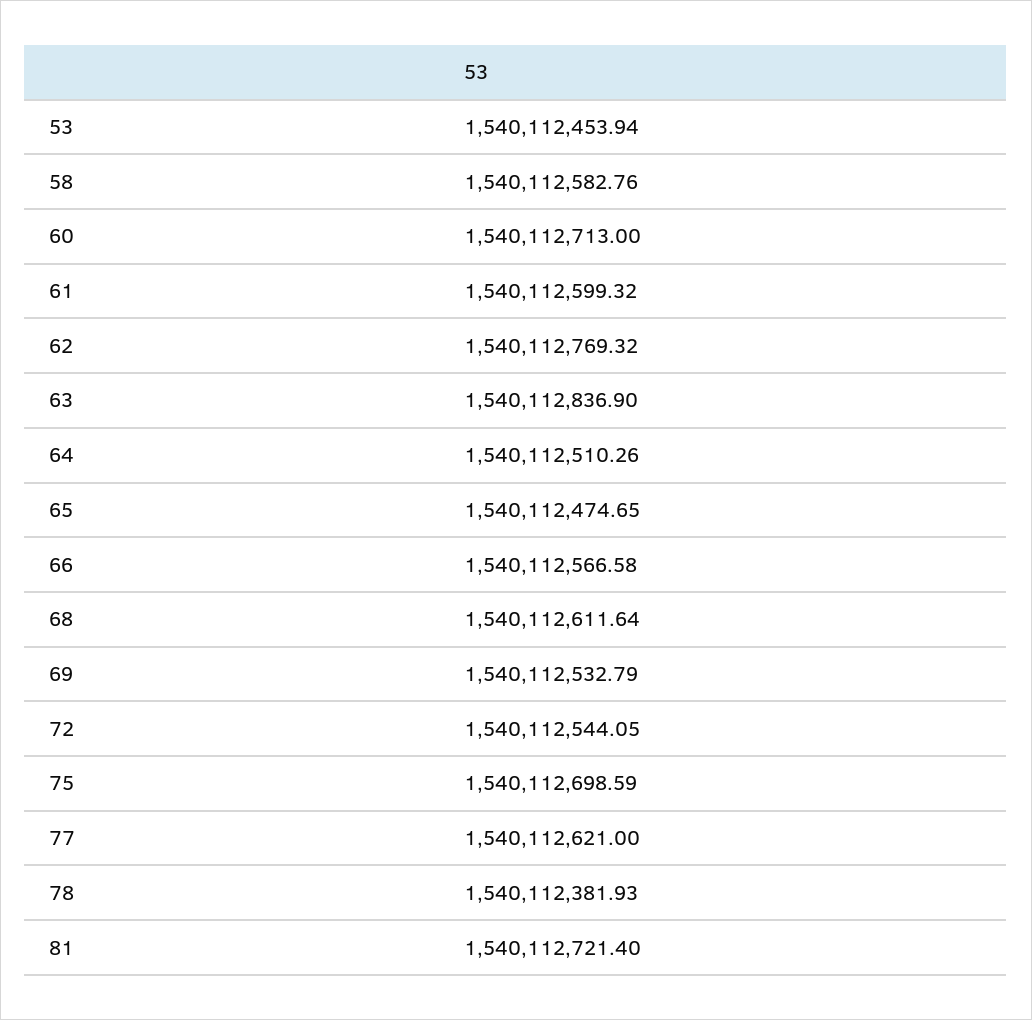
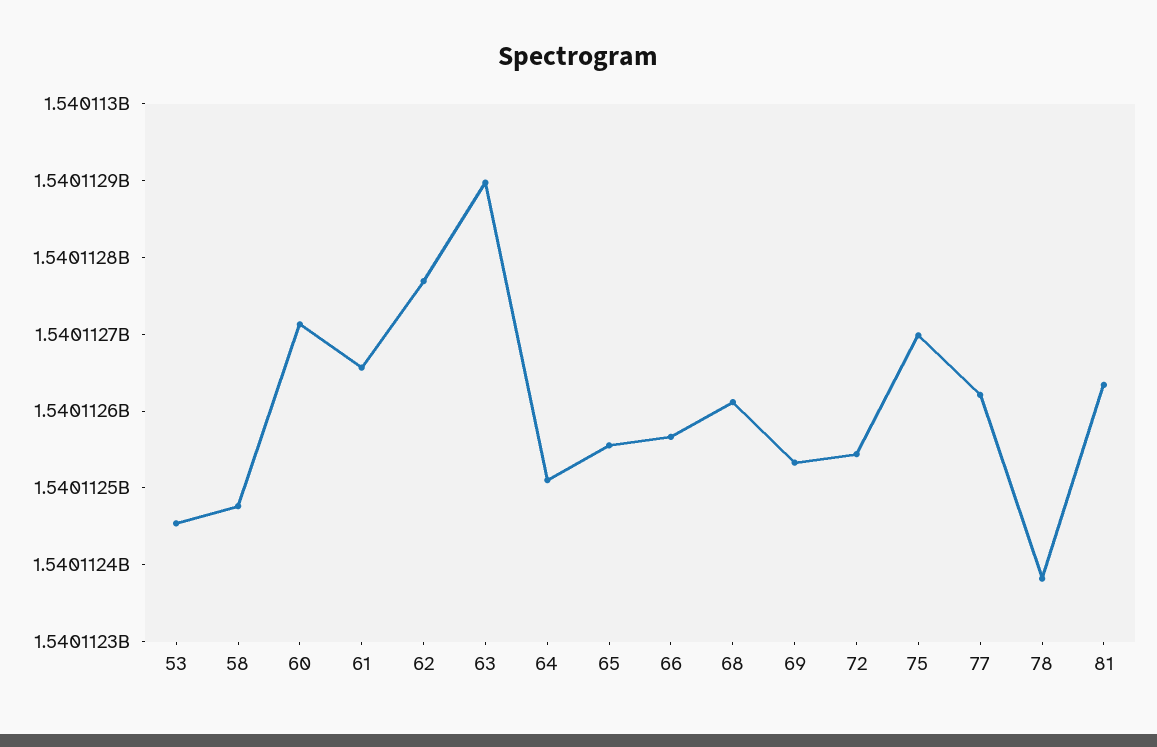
  {
    "53": 1540112453.94,
-   "58": 1540112582.76,
+   "58": 1540112480,
    "60": 1540112713,
-   "61": 1540112599.32,
+   "61": 1540112660,
    "62": 1540112769.32,
-   "63": 1540112836.9,
+   "63": 1540112900,
    "64": 1540112510.26,
-   "65": 1540112474.65,
+   "65": 1540112560,
    "66": 1540112566.58,
    "68": 1540112611.64,
    "69": 1540112532.79,
    "72": 1540112544.05,
    "75": 1540112698.59,
    "77": 1540112621,
    "78": 1540112381.93,
-   "81": 1540112721.4
+   "81": 1540112640
  }

